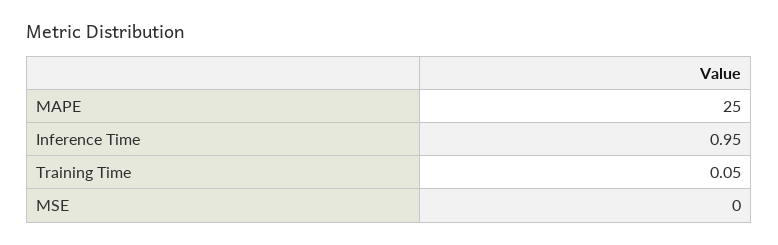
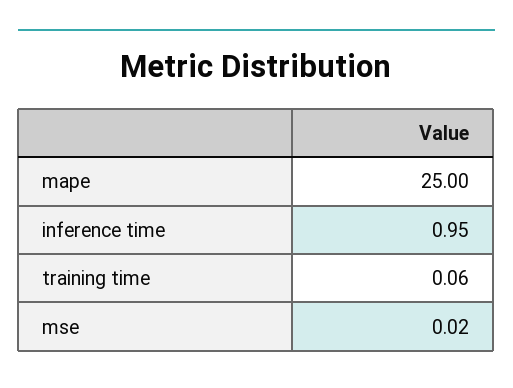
  {
    "MAPE": 25,
    "Inference Time": 0.95,
-   "Training Time": 0.05,
+   "Training Time": 0.06,
-   "MSE": 0
+   "MSE": 0.02
  }

